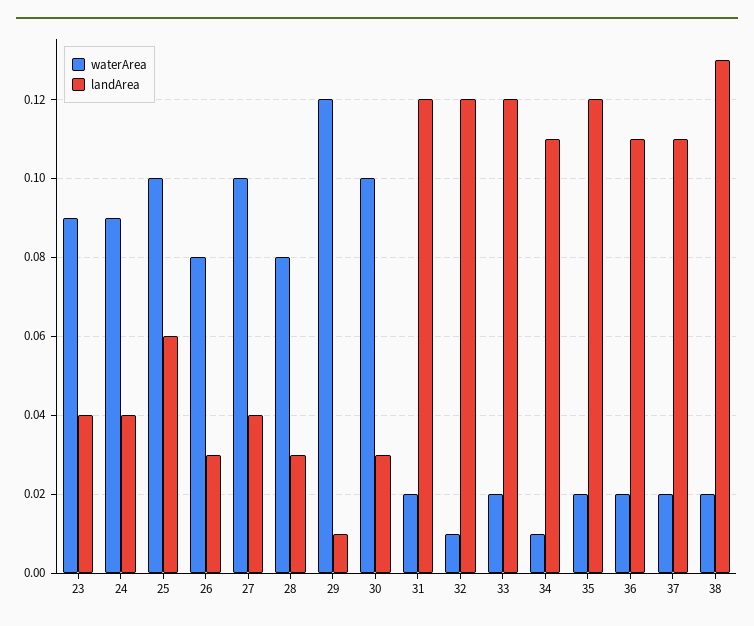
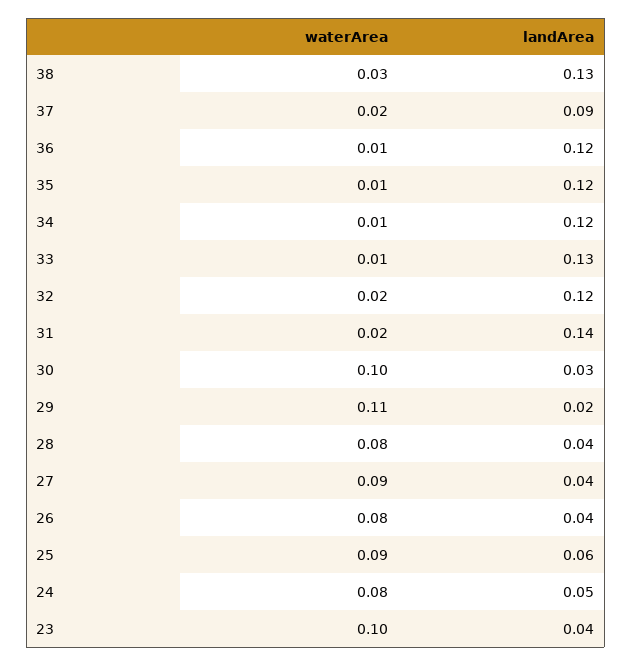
  {
    "waterArea": {
-     "23": 0.09,
+     "23": 0.1,
-     "24": 0.09,
+     "24": 0.08,
-     "25": 0.1,
+     "25": 0.09,
      "26": 0.08,
-     "27": 0.1,
+     "27": 0.09,
      "28": 0.08,
-     "29": 0.12,
+     "29": 0.11,
      "30": 0.1,
      "31": 0.02,
-     "32": 0.01,
+     "32": 0.02,
-     "33": 0.02,
+     "33": 0.01,
      "34": 0.01,
-     "35": 0.02,
+     "35": 0.01,
-     "36": 0.02,
+     "36": 0.01,
      "37": 0.02,
-     "38": 0.02
+     "38": 0.03
    },
    "landArea": {
      "23": 0.04,
-     "24": 0.04,
+     "24": 0.05,
      "25": 0.06,
-     "26": 0.03,
+     "26": 0.04,
      "27": 0.04,
-     "28": 0.03,
+     "28": 0.04,
-     "29": 0.01,
+     "29": 0.02,
      "30": 0.03,
-     "31": 0.12,
+     "31": 0.14,
      "32": 0.12,
-     "33": 0.12,
+     "33": 0.13,
-     "34": 0.11,
+     "34": 0.12,
      "35": 0.12,
-     "36": 0.11,
+     "36": 0.12,
-     "37": 0.11,
+     "37": 0.09,
      "38": 0.13
    }
  }

